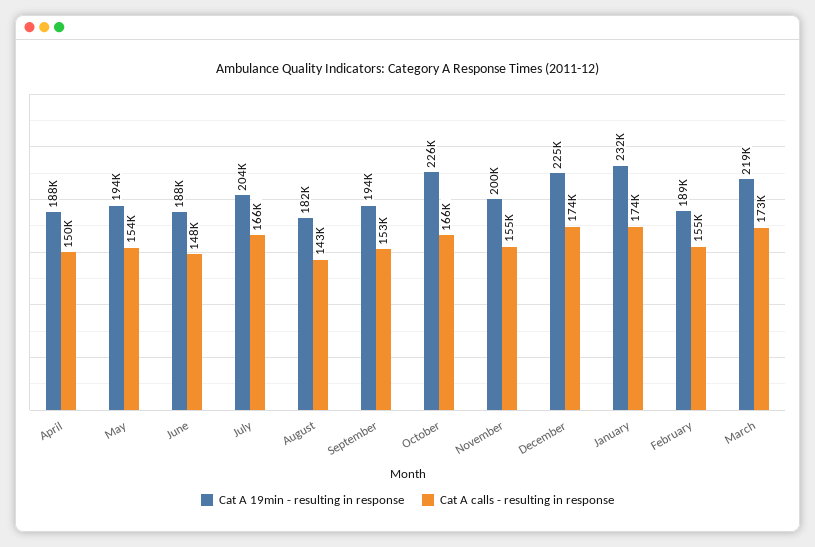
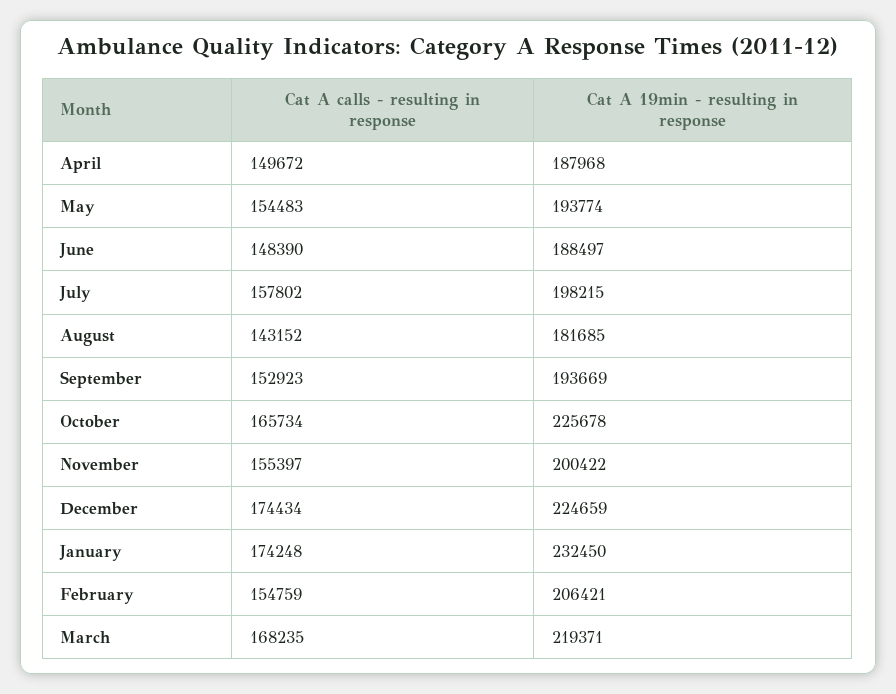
  {
    "Cat A 19min - resulting in response": {
      "April": 187968,
      "May": 193774,
      "June": 188497,
-     "July": 204000,
+     "July": 198215,
      "August": 181685,
      "September": 193669,
      "October": 225678,
      "November": 200422,
      "December": 224659,
      "January": 232450,
-     "February": 189000,
+     "February": 206421,
      "March": 219371
    },
    "Cat A calls - resulting in response": {
      "April": 149672,
      "May": 154483,
      "June": 148390,
-     "July": 166000,
+     "July": 157802,
      "August": 143152,
      "September": 152923,
      "October": 165734,
      "November": 155397,
      "December": 174434,
      "January": 174248,
      "February": 154759,
-     "March": 173000
+     "March": 168235
    }
  }

